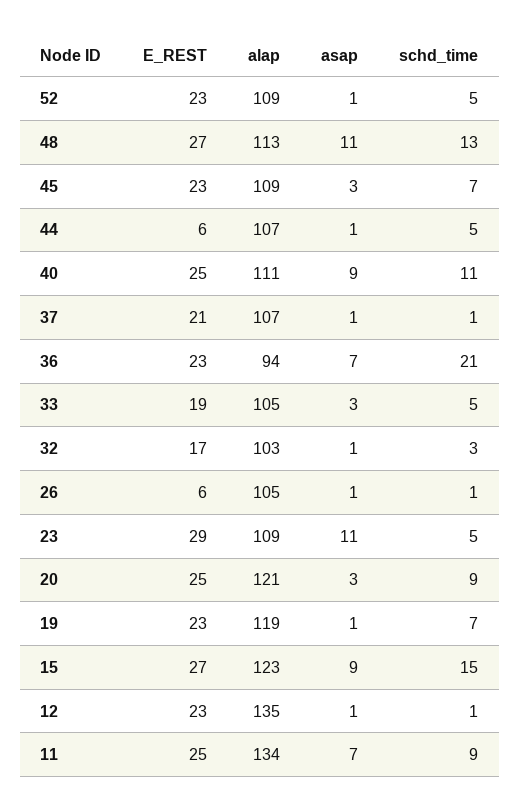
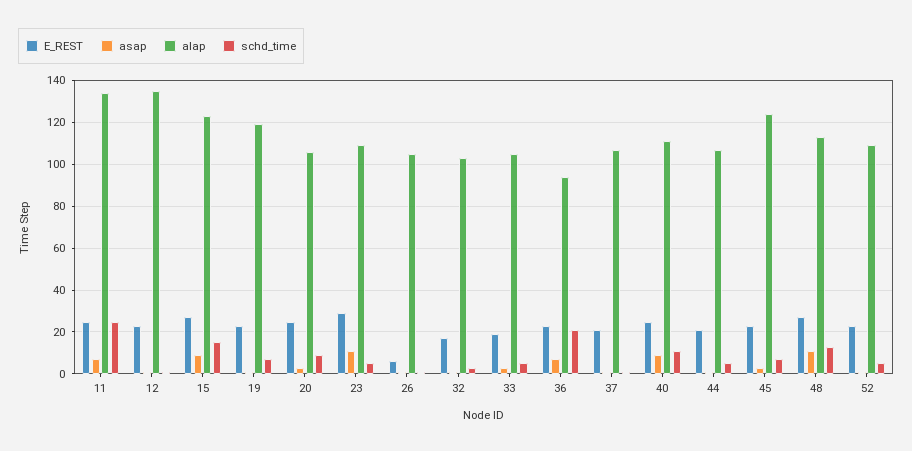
  {
    "E_REST": {
      "52": 23,
      "48": 27,
      "45": 23,
-     "44": 6,
+     "44": 20,
      "40": 25,
      "37": 21,
      "36": 23,
      "33": 19,
      "32": 17,
      "26": 6,
      "23": 29,
      "20": 25,
      "19": 23,
      "15": 27,
      "12": 23,
      "11": 25
    },
    "alap": {
      "52": 109,
      "48": 113,
-     "45": 109,
+     "45": 125,
      "44": 107,
      "40": 111,
      "37": 107,
      "36": 94,
      "33": 105,
      "32": 103,
      "26": 105,
      "23": 109,
-     "20": 121,
+     "20": 105,
      "19": 119,
      "15": 123,
      "12": 135,
      "11": 134
    },
    "asap": {
      "52": 1,
      "48": 11,
      "45": 3,
      "44": 1,
      "40": 9,
      "37": 1,
      "36": 7,
      "33": 3,
      "32": 1,
      "26": 1,
      "23": 11,
      "20": 3,
      "19": 1,
      "15": 9,
      "12": 1,
      "11": 7
    },
    "schd_time": {
      "52": 5,
      "48": 13,
      "45": 7,
      "44": 5,
      "40": 11,
      "37": 1,
      "36": 21,
      "33": 5,
      "32": 3,
      "26": 1,
      "23": 5,
      "20": 9,
      "19": 7,
      "15": 15,
      "12": 1,
-     "11": 9
+     "11": 25
    }
  }

